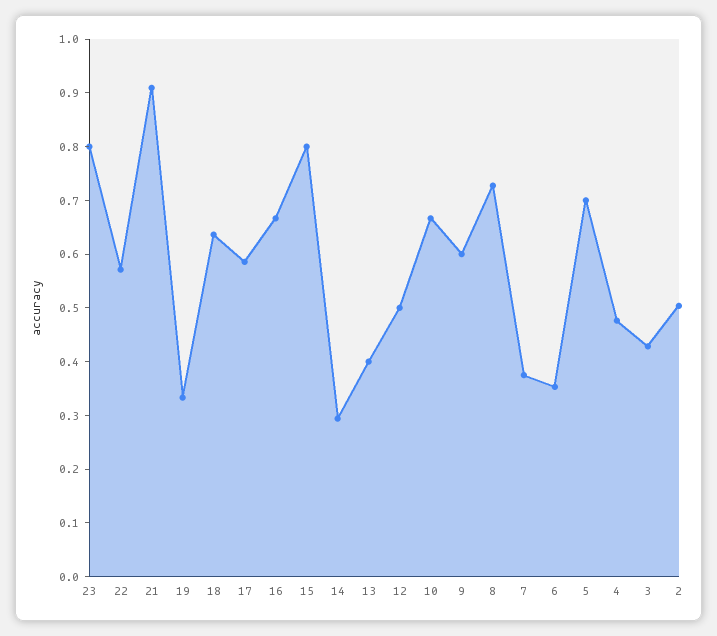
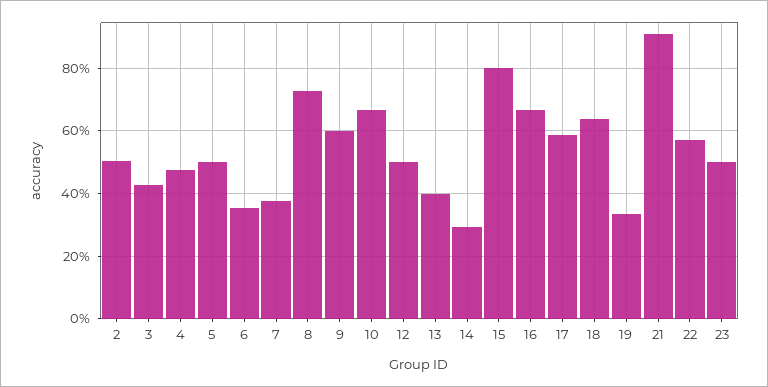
  {
-   "23": 0.8,
+   "23": 0.5,
    "22": 0.58,
    "21": 0.9,
    "19": 0.34,
    "18": 0.64,
    "17": 0.58,
    "16": 0.66,
    "15": 0.8,
    "14": 0.3,
    "13": 0.4,
    "12": 0.5,
    "10": 0.66,
    "9": 0.6,
    "8": 0.72,
    "7": 0.38,
    "6": 0.36,
-   "5": 0.7,
+   "5": 0.5,
    "4": 0.48,
    "3": 0.42,
    "2": 0.5
  }

